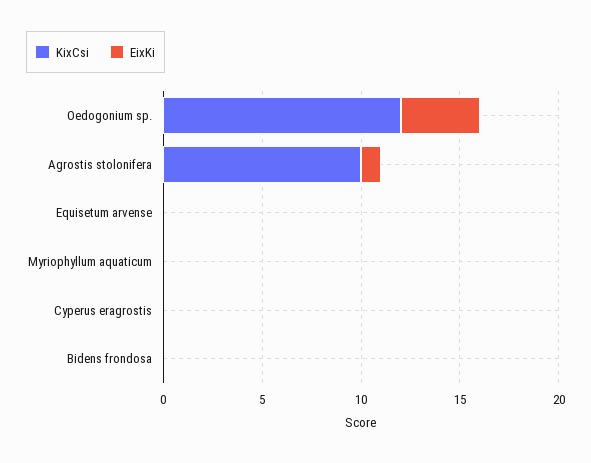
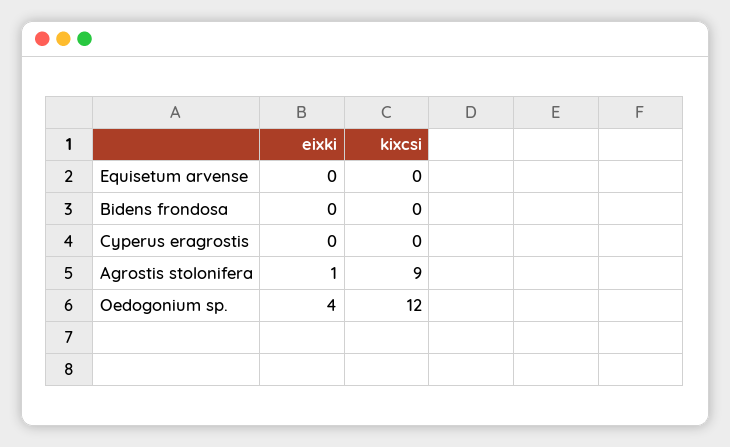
  {
    "KixCsi": {
      "Oedogonium sp.": 12,
-     "Agrostis stolonifera": 10,
+     "Agrostis stolonifera": 9,
      "Equisetum arvense": 0,
-     "Myriophyllum aquaticum": 0,
      "Cyperus eragrostis": 0,
      "Bidens frondosa": 0
    },
    "EixKi": {
      "Oedogonium sp.": 4,
      "Agrostis stolonifera": 1,
      "Equisetum arvense": 0,
-     "Myriophyllum aquaticum": 0,
      "Cyperus eragrostis": 0,
      "Bidens frondosa": 0
    }
  }

